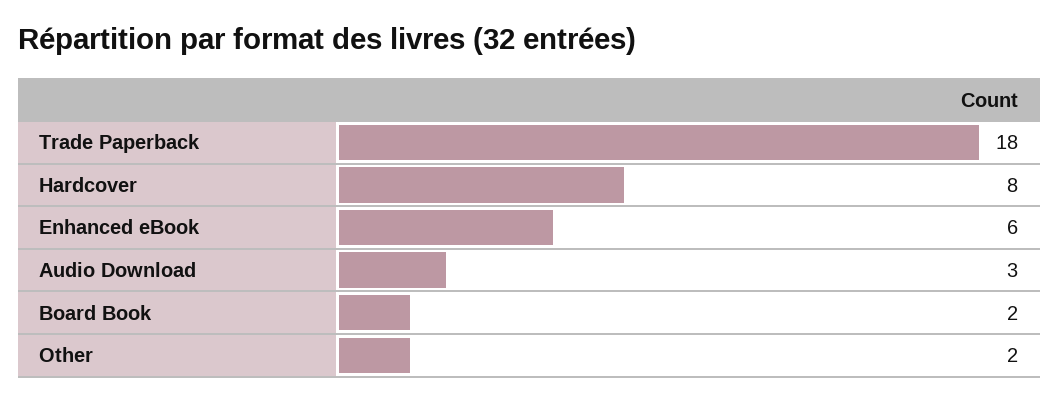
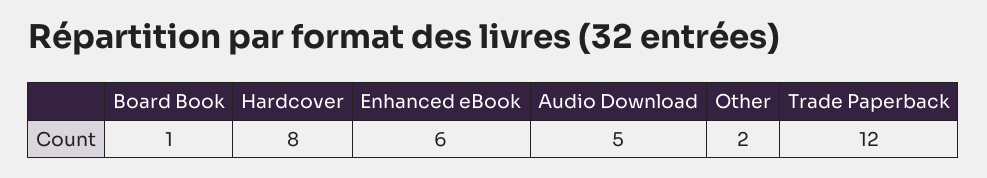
  {
-   "Trade Paperback": 18,
+   "Trade Paperback": 12,
    "Hardcover": 8,
    "Enhanced eBook": 6,
-   "Audio Download": 3,
+   "Audio Download": 5,
-   "Board Book": 2,
+   "Board Book": 1,
    "Other": 2
  }

